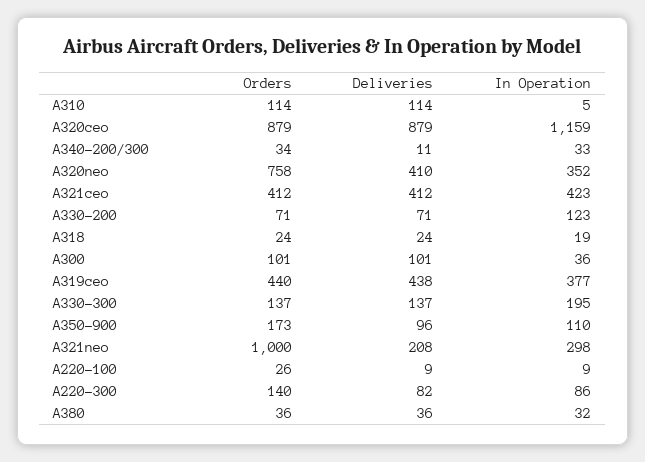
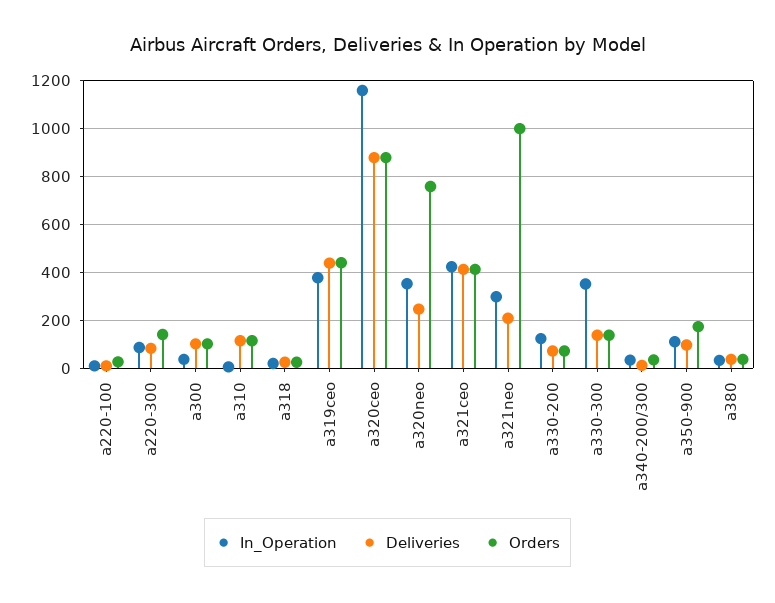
  {
    "Orders": {
      "A310": 114,
      "A320ceo": 879,
      "A340-200/300": 34,
      "A320neo": 758,
      "A321ceo": 412,
      "A330-200": 71,
      "A318": 24,
      "A300": 101,
      "A319ceo": 440,
      "A330-300": 137,
      "A350-900": 173,
      "A321neo": 1000,
      "A220-100": 26,
      "A220-300": 140,
      "A380": 36
    },
    "Deliveries": {
      "A310": 114,
      "A320ceo": 879,
      "A340-200/300": 11,
-     "A320neo": 410,
+     "A320neo": 250,
      "A321ceo": 412,
      "A330-200": 71,
      "A318": 24,
      "A300": 101,
      "A319ceo": 438,
      "A330-300": 137,
      "A350-900": 96,
      "A321neo": 208,
      "A220-100": 9,
      "A220-300": 82,
      "A380": 36
    },
    "In Operation": {
      "A310": 5,
      "A320ceo": 1159,
      "A340-200/300": 33,
      "A320neo": 352,
      "A321ceo": 423,
      "A330-200": 123,
      "A318": 19,
      "A300": 36,
      "A319ceo": 377,
-     "A330-300": 195,
+     "A330-300": 350,
      "A350-900": 110,
      "A321neo": 298,
      "A220-100": 9,
      "A220-300": 86,
      "A380": 32
    }
  }

